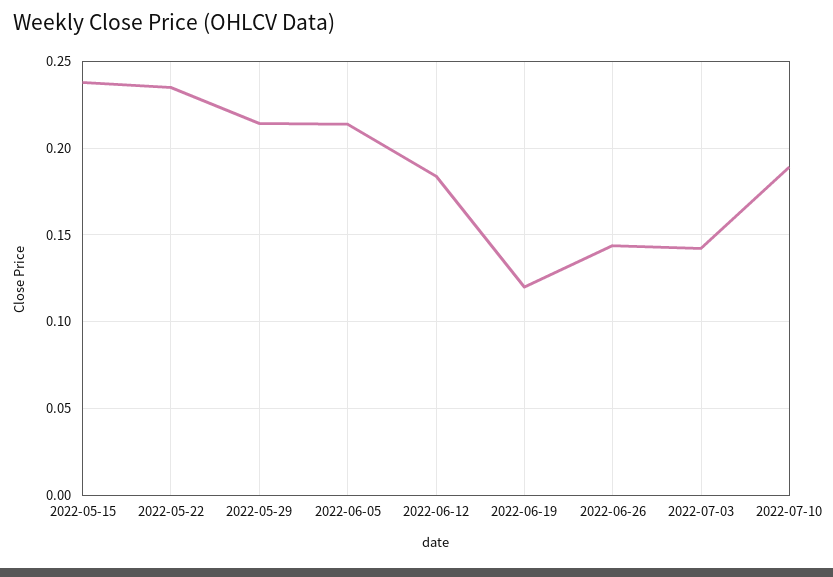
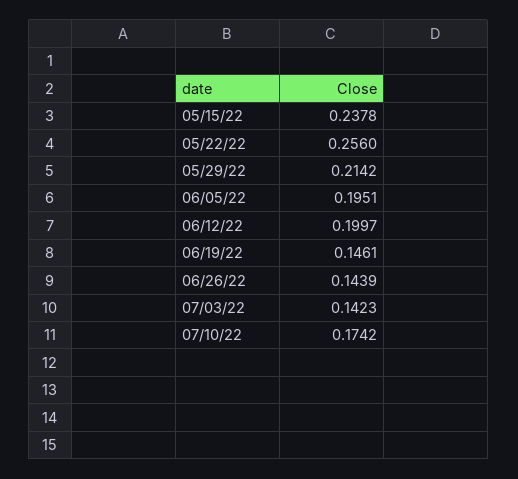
  {
    "2022-05-15": 0.2378,
-   "2022-05-22": 0.235,
+   "2022-05-22": 0.256,
    "2022-05-29": 0.2142,
-   "2022-06-05": 0.215,
+   "2022-06-05": 0.1951,
-   "2022-06-12": 0.185,
+   "2022-06-12": 0.1997,
-   "2022-06-19": 0.12,
+   "2022-06-19": 0.1461,
    "2022-06-26": 0.1439,
    "2022-07-03": 0.1423,
-   "2022-07-10": 0.19
+   "2022-07-10": 0.1742
  }

